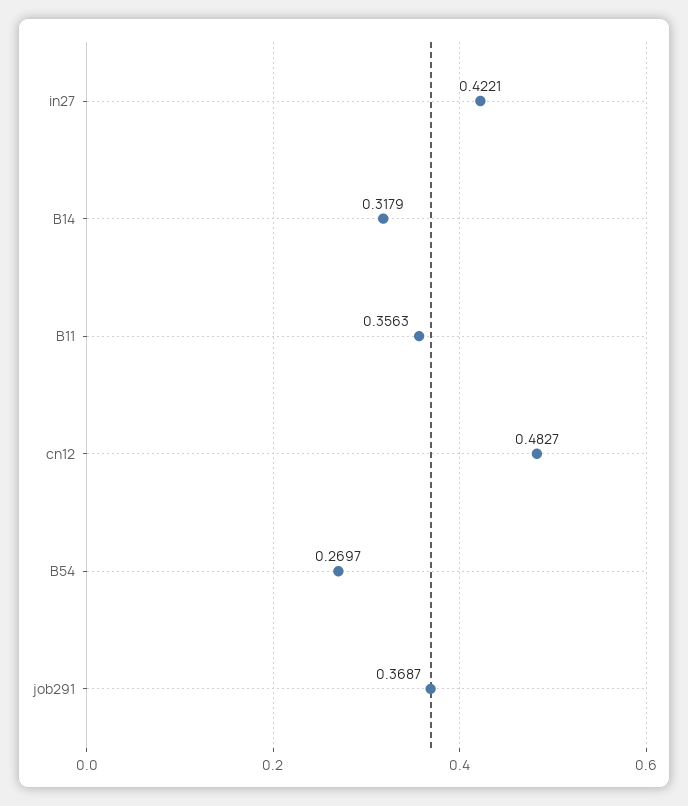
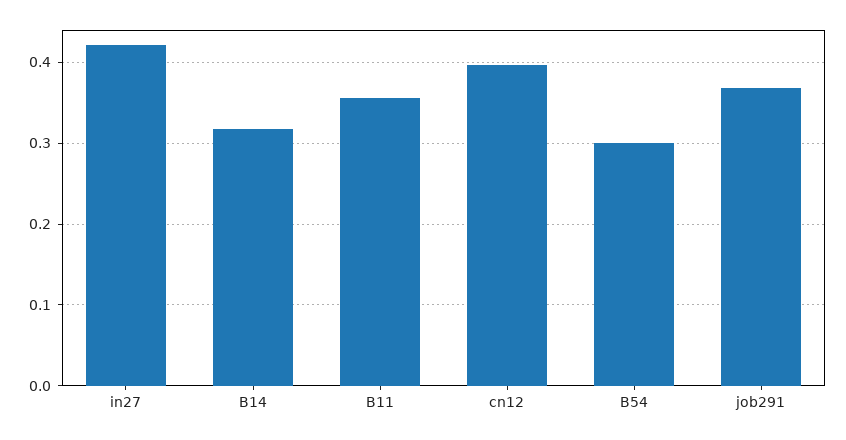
  {
    "in27": 0.4221,
    "B14": 0.3179,
    "B11": 0.3563,
-   "cn12": 0.4827,
+   "cn12": 0.4,
-   "B54": 0.2697,
+   "B54": 0.3,
    "job291": 0.3687
  }

